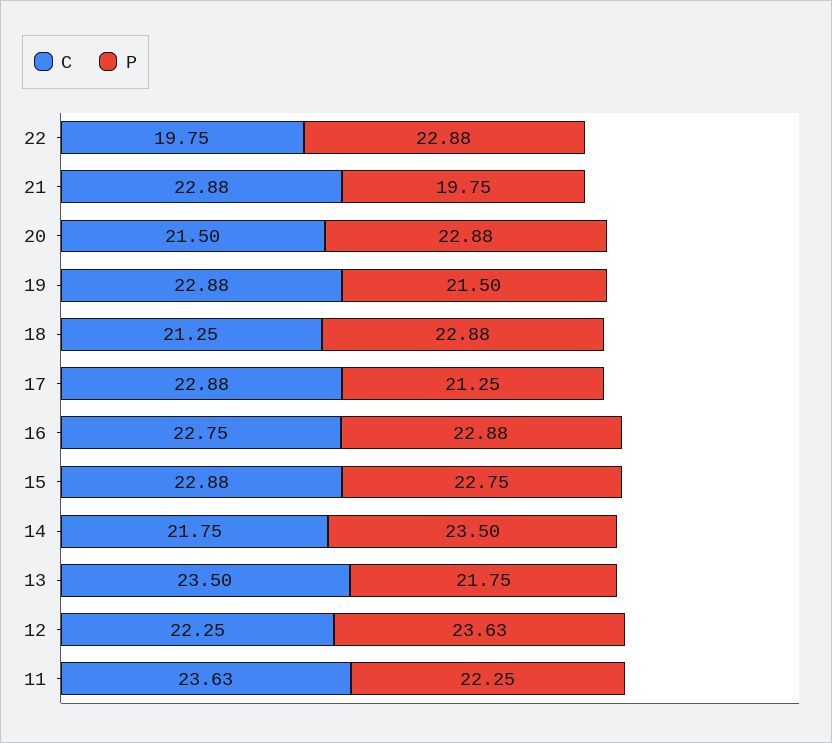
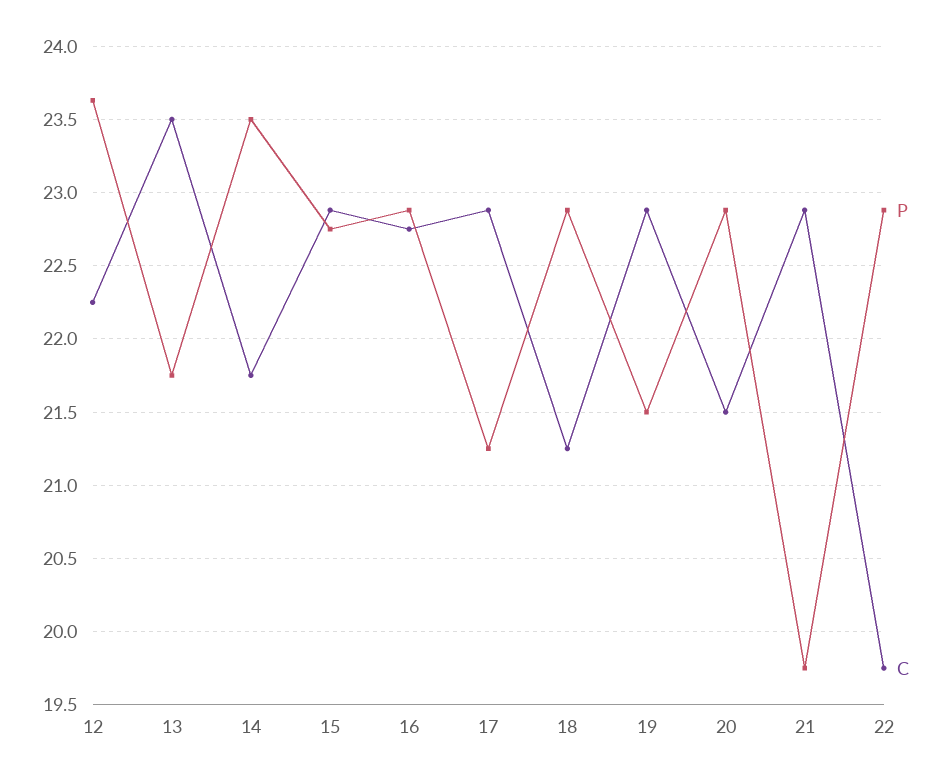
  {
    "C": {
      "22": 19.75,
      "21": 22.88,
      "20": 21.5,
      "19": 22.88,
      "18": 21.25,
      "17": 22.88,
      "16": 22.75,
      "15": 22.88,
      "14": 21.75,
      "13": 23.5,
-     "12": 22.25,
+     "12": 22.25
-     "11": 23.63
    },
    "P": {
      "22": 22.88,
      "21": 19.75,
      "20": 22.88,
      "19": 21.5,
      "18": 22.88,
      "17": 21.25,
      "16": 22.88,
      "15": 22.75,
      "14": 23.5,
      "13": 21.75,
-     "12": 23.63,
+     "12": 23.63
-     "11": 22.25
    }
  }

